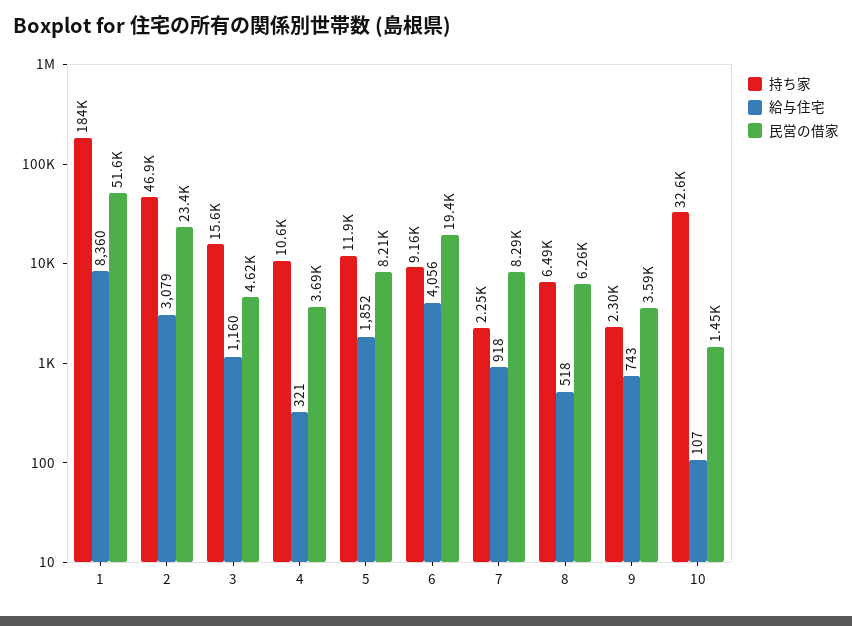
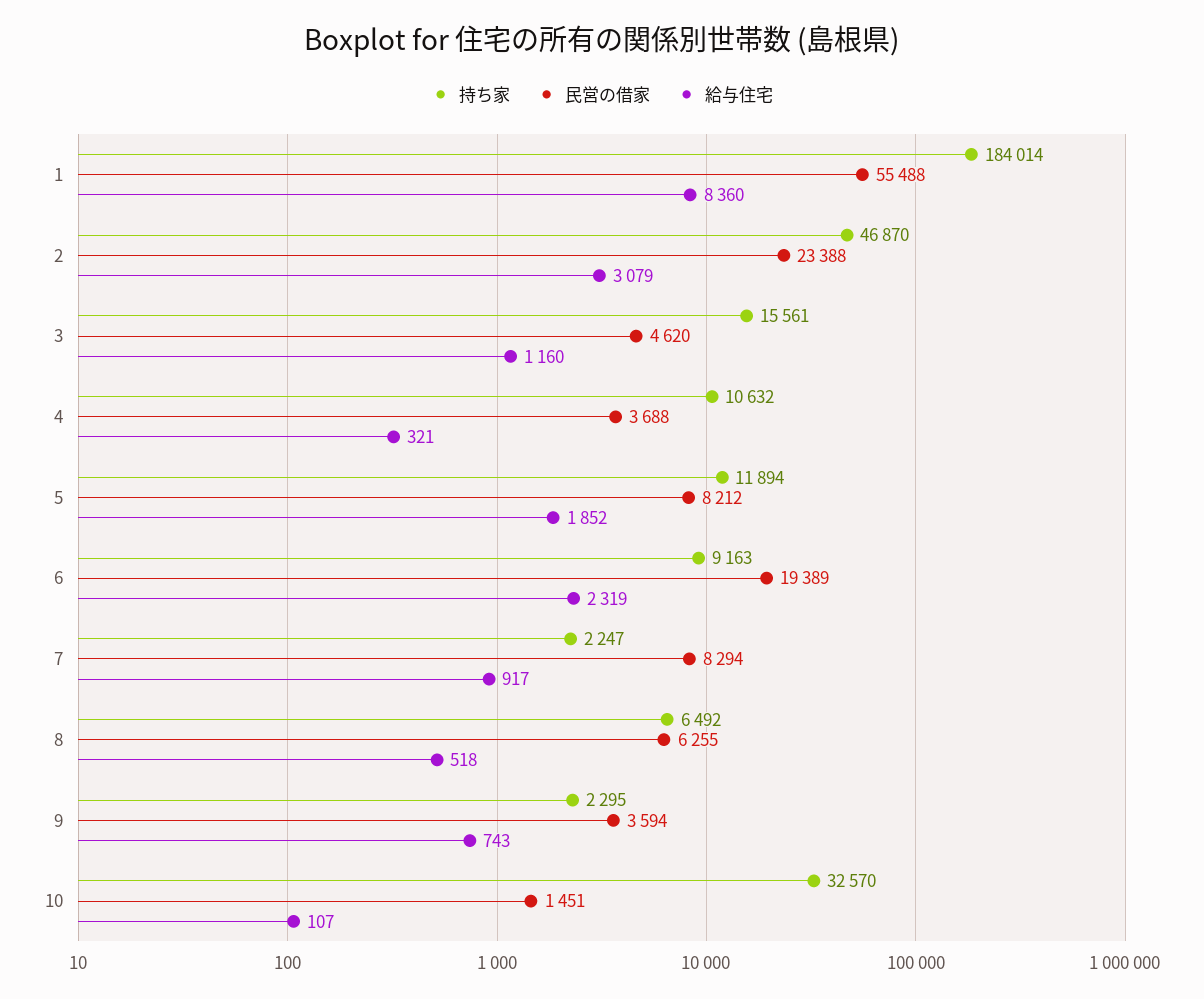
  {
    "持ち家": {
      "1": 184014,
      "2": 46870,
      "3": 15561,
      "4": 10632,
      "5": 11894,
      "6": 9163,
      "7": 2247,
      "8": 6492,
      "9": 2295,
      "10": 32570
    },
    "給与住宅": {
      "1": 8360,
      "2": 3079,
      "3": 1160,
      "4": 321,
      "5": 1852,
-     "6": 4056,
+     "6": 2319,
-     "7": 918,
+     "7": 917,
      "8": 518,
      "9": 743,
      "10": 107
    },
    "民営の借家": {
-     "1": 51600,
+     "1": 55488,
      "2": 23388,
      "3": 4620,
      "4": 3688,
      "5": 8212,
      "6": 19389,
      "7": 8294,
      "8": 6255,
      "9": 3594,
      "10": 1451
    }
  }

